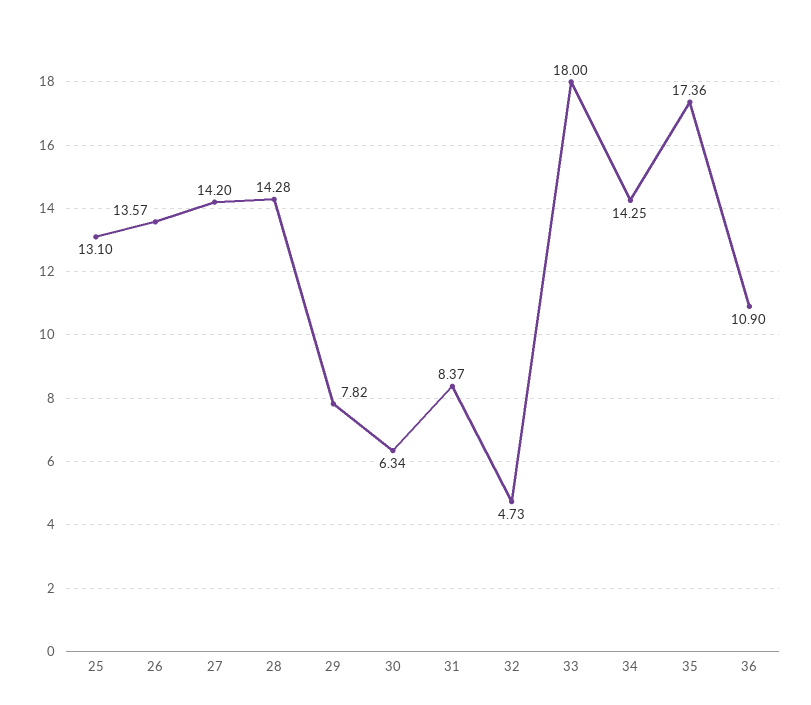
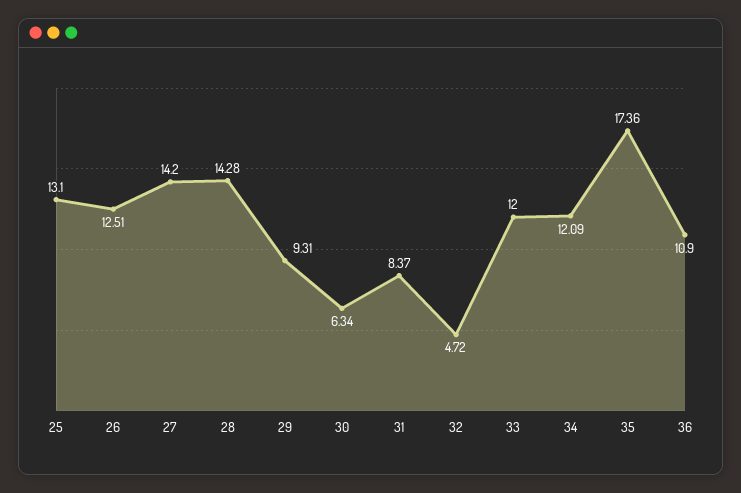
  {
    "25": 13.1,
-   "26": 13.57,
+   "26": 12.51,
    "27": 14.2,
    "28": 14.28,
-   "29": 7.82,
+   "29": 9.31,
    "30": 6.34,
    "31": 8.37,
-   "32": 4.73,
+   "32": 4.72,
-   "33": 18,
+   "33": 12,
-   "34": 14.25,
+   "34": 12.09,
    "35": 17.36,
    "36": 10.9
  }

